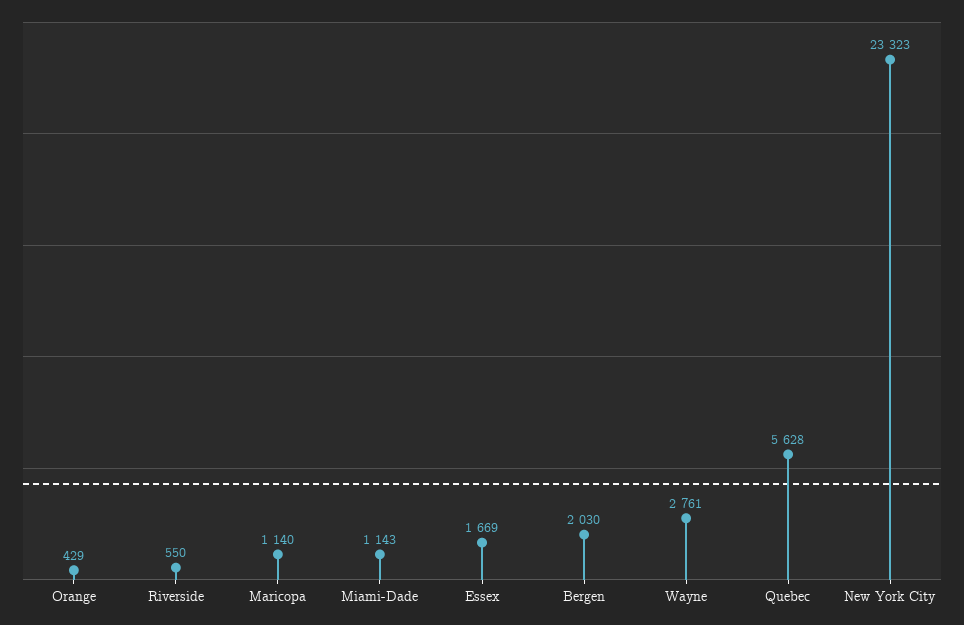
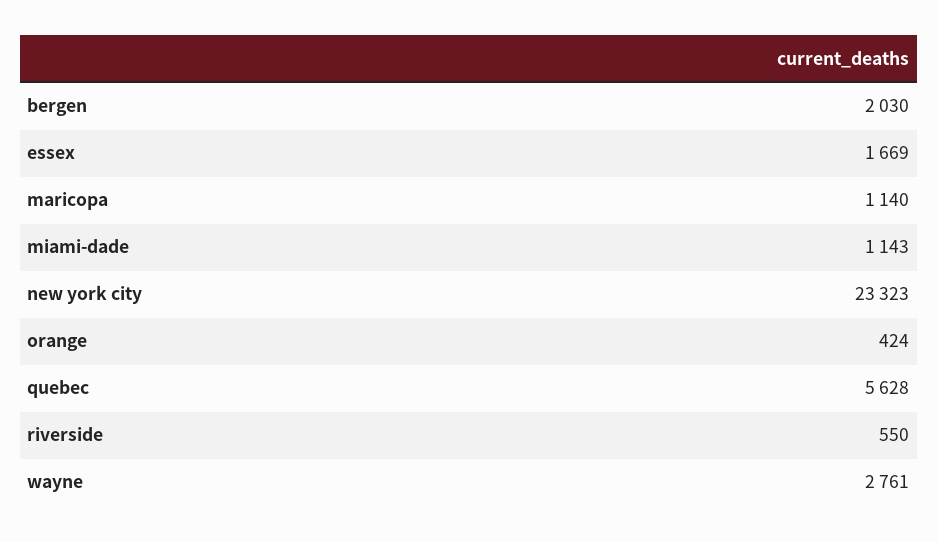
  {
-   "Orange": 429,
+   "Orange": 424,
    "Riverside": 550,
    "Maricopa": 1140,
    "Miami-Dade": 1143,
    "Essex": 1669,
    "Bergen": 2030,
    "Wayne": 2761,
    "Quebec": 5628,
    "New York City": 23323
  }

